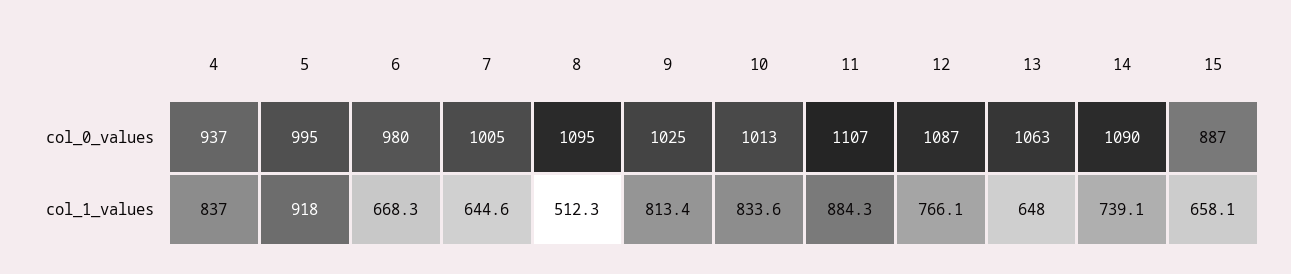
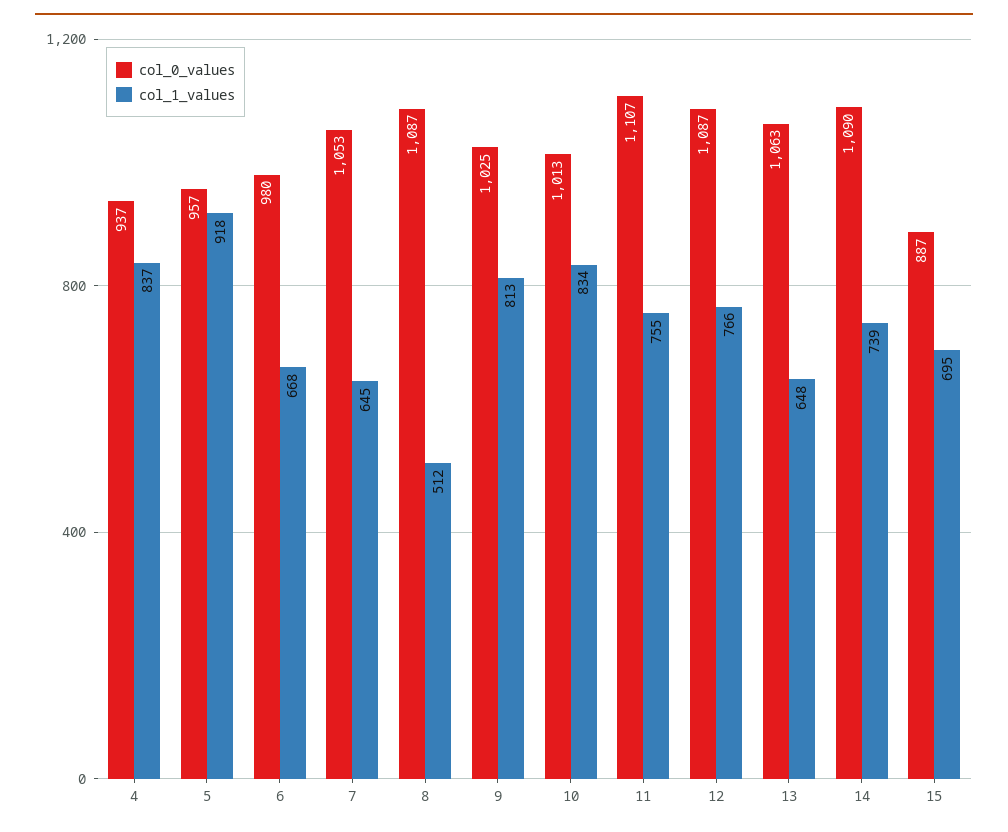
  {
    "col_0_values": {
      "4": 937,
-     "5": 995,
+     "5": 957,
      "6": 980,
-     "7": 1005,
+     "7": 1053,
-     "8": 1095,
+     "8": 1087,
      "9": 1025,
      "10": 1013,
      "11": 1107,
      "12": 1087,
      "13": 1063,
      "14": 1090,
      "15": 887
    },
    "col_1_values": {
      "4": 837,
      "5": 918,
      "6": 668.3,
      "7": 644.6,
      "8": 512.3,
      "9": 813.4,
      "10": 833.6,
-     "11": 884.3,
+     "11": 755,
      "12": 766.1,
      "13": 648,
      "14": 739.1,
-     "15": 658.1
+     "15": 695
    }
  }

